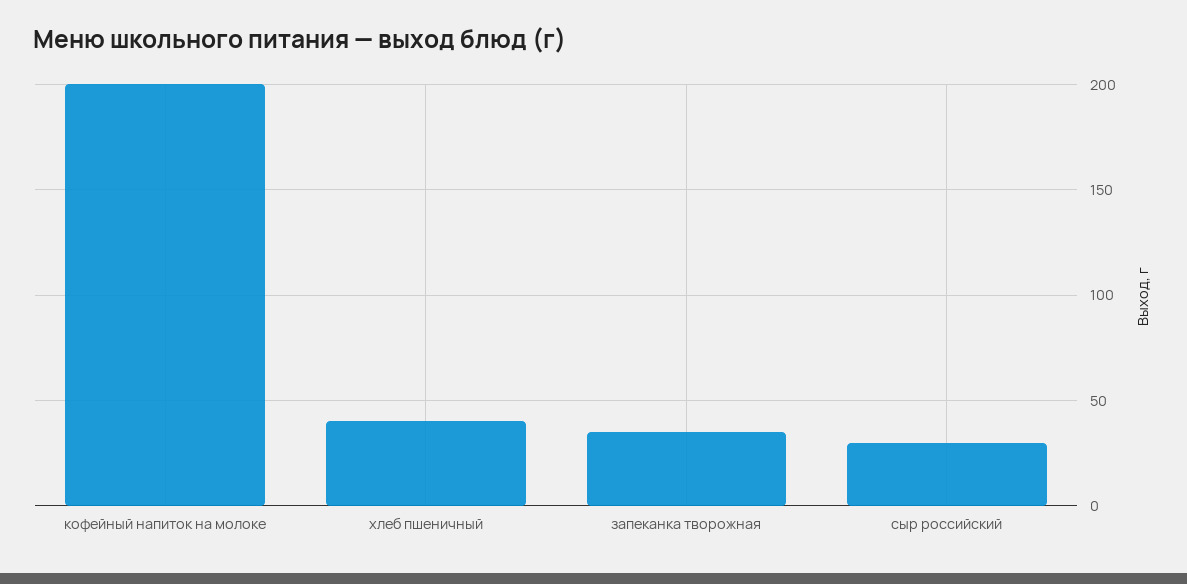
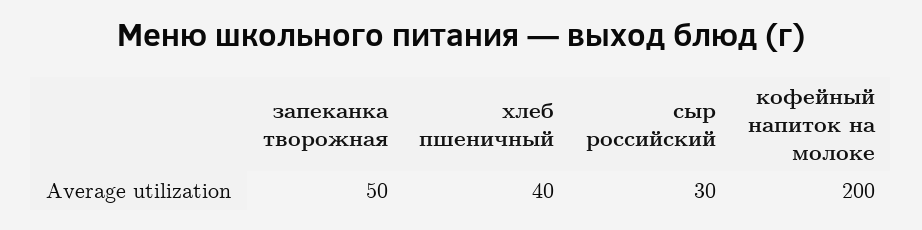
  {
    "кофейный напиток на молоке": 200,
    "хлеб пшеничный": 40,
-   "запеканка творожная": 35,
+   "запеканка творожная": 50,
    "сыр российский": 30
  }

